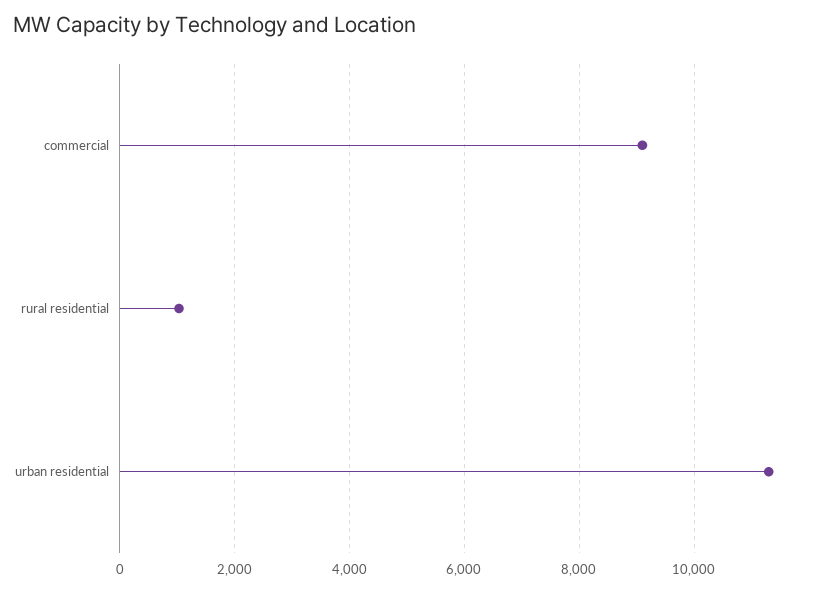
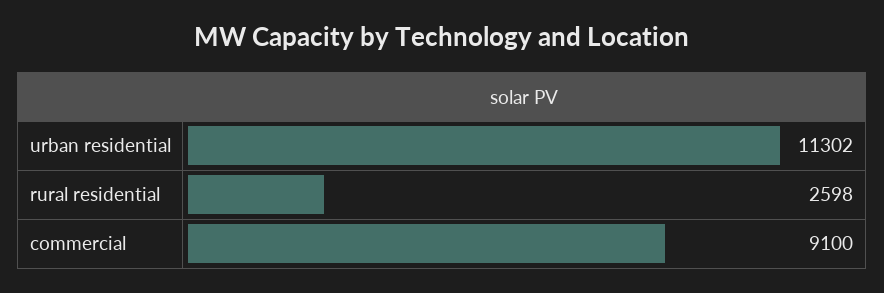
  {
    "commercial": 9100,
-   "rural residential": 1000,
+   "rural residential": 2598,
    "urban residential": 11302
  }

